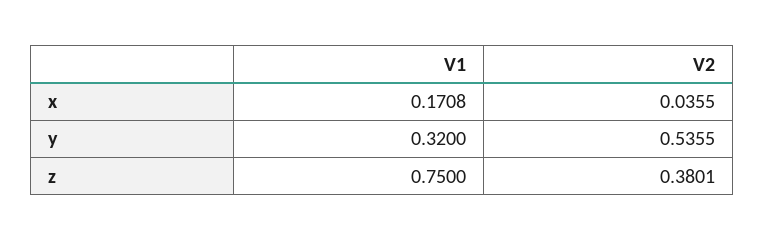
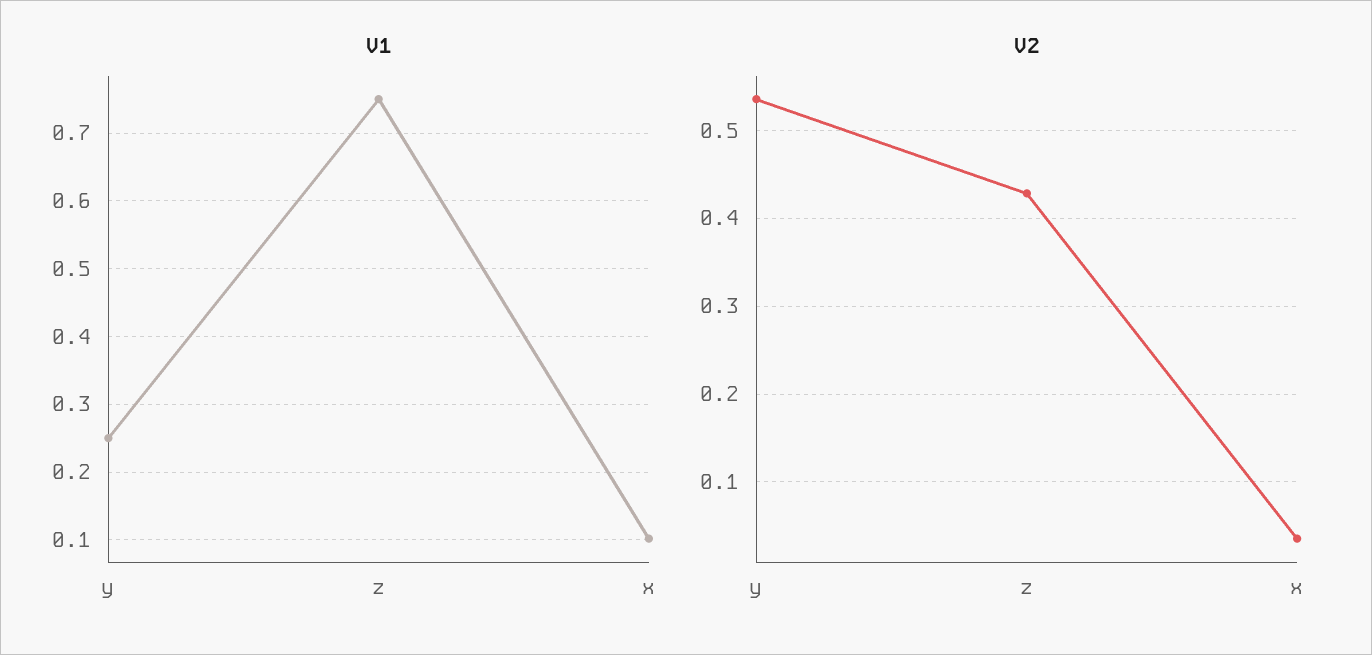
  {
    "V1": {
-     "x": 0.1708,
+     "x": 0.1,
-     "y": 0.32,
+     "y": 0.25,
      "z": 0.75
    },
    "V2": {
      "x": 0.0355,
      "y": 0.5355,
-     "z": 0.3801
+     "z": 0.43
    }
  }

